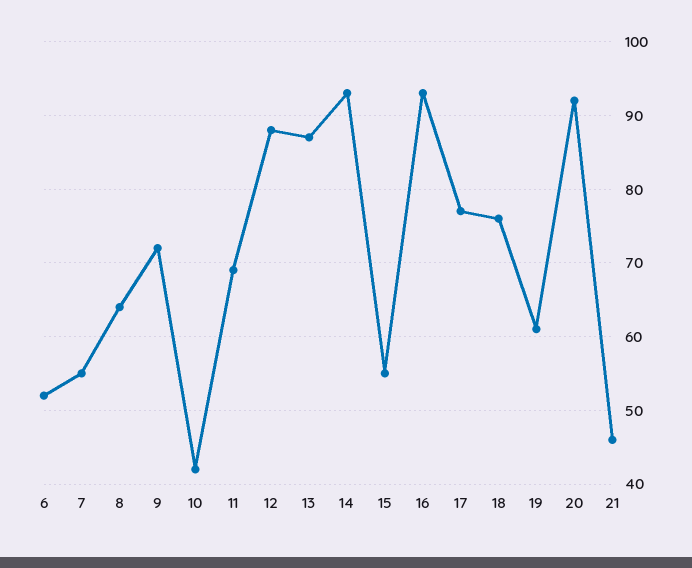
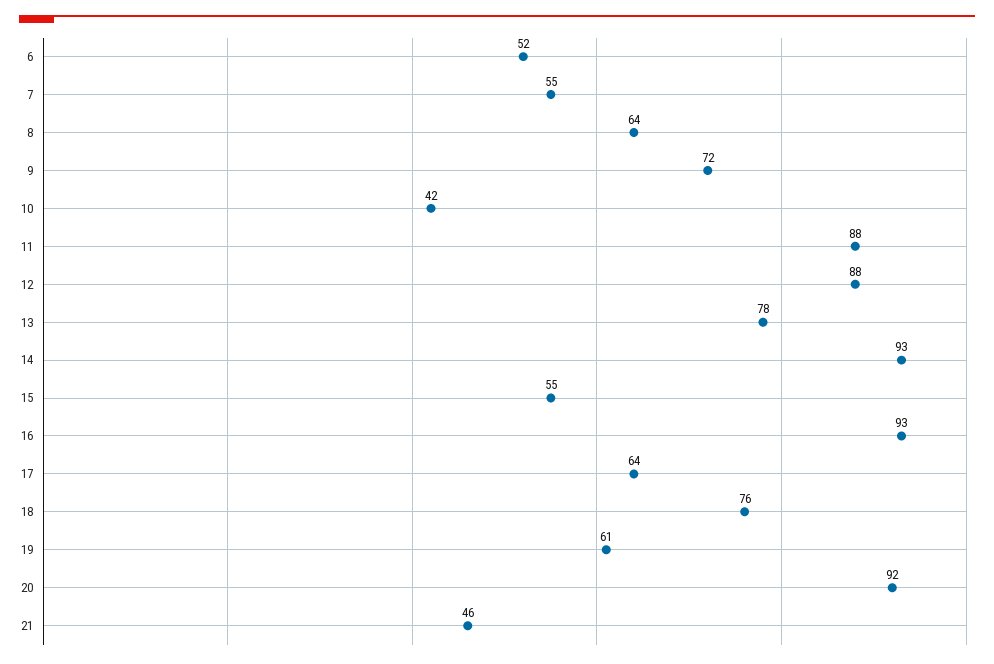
  {
    "6": 52,
    "7": 55,
    "8": 64,
    "9": 72,
    "10": 42,
-   "11": 69,
+   "11": 88,
    "12": 88,
-   "13": 87,
+   "13": 78,
    "14": 93,
    "15": 55,
    "16": 93,
-   "17": 77,
+   "17": 64,
    "18": 76,
    "19": 61,
    "20": 92,
    "21": 46
  }

